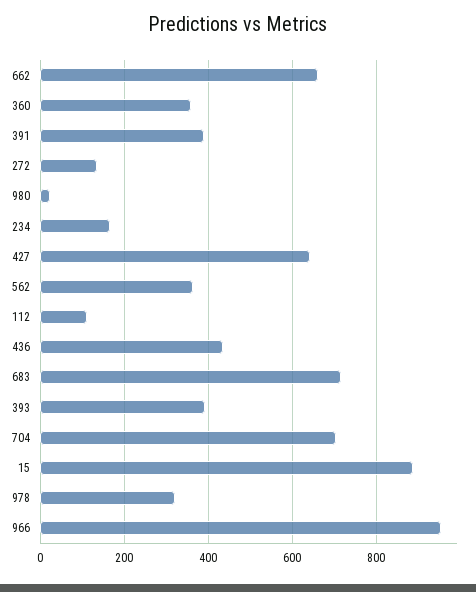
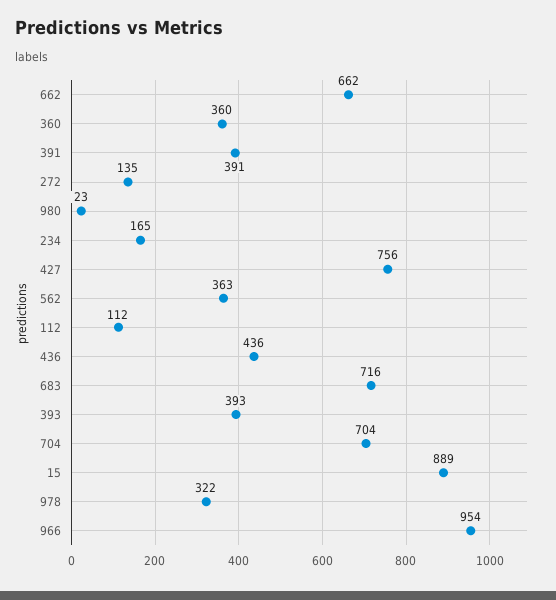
  {
    "662": 662,
    "360": 360,
    "391": 391,
    "272": 135,
    "980": 23,
    "234": 165,
-   "427": 640,
+   "427": 756,
    "562": 363,
    "112": 112,
    "436": 436,
    "683": 716,
    "393": 393,
    "704": 704,
    "15": 889,
    "978": 322,
    "966": 954
  }

